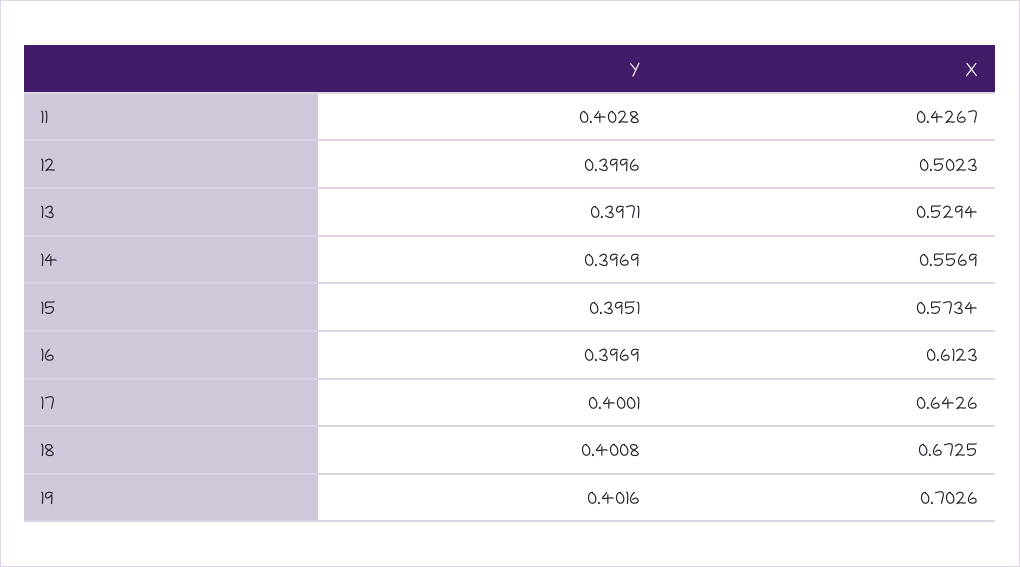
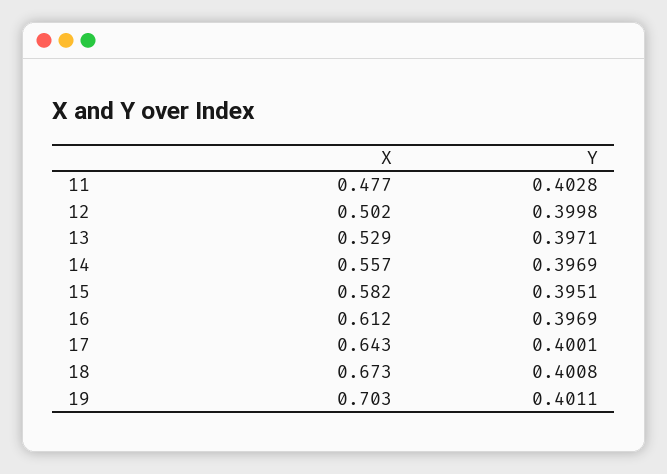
  {
    "Y": {
      "11": 0.4028,
-     "12": 0.3996,
+     "12": 0.3998,
      "13": 0.3971,
      "14": 0.3969,
      "15": 0.3951,
      "16": 0.3969,
      "17": 0.4001,
      "18": 0.4008,
-     "19": 0.4016
+     "19": 0.4011
    },
    "X": {
-     "11": 0.4267,
+     "11": 0.477,
      "12": 0.5023,
      "13": 0.5294,
      "14": 0.5569,
-     "15": 0.5734,
+     "15": 0.582,
      "16": 0.6123,
      "17": 0.6426,
      "18": 0.6725,
      "19": 0.7026
    }
  }

